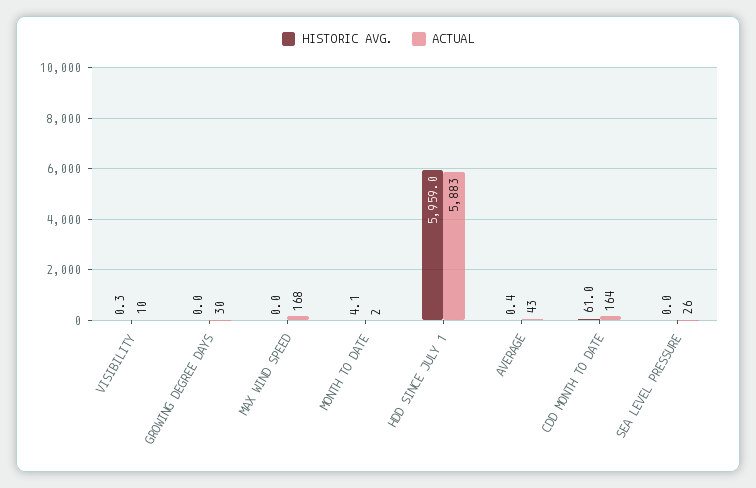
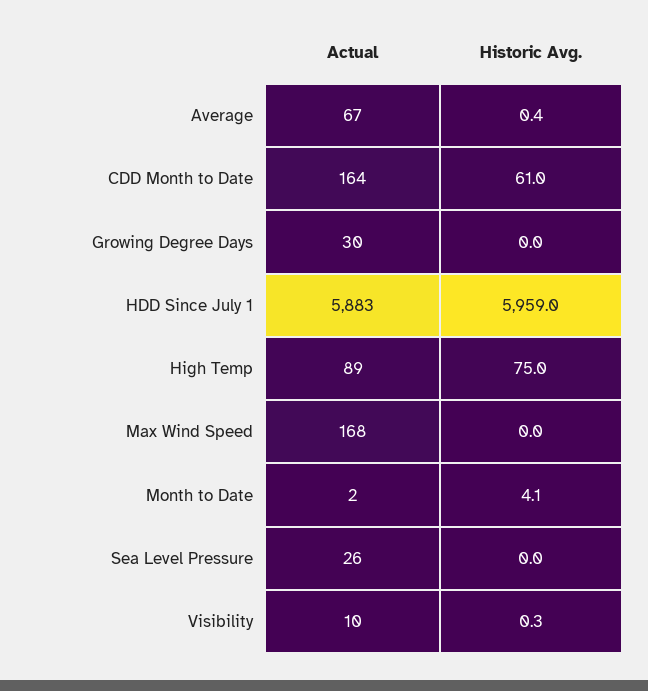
  {
    "HISTORIC AVG.": {
      "VISIBILITY": 0.3,
      "GROWING DEGREE DAYS": 0,
      "MAX WIND SPEED": 0,
      "MONTH TO DATE": 4.1,
      "HDD SINCE JULY 1": 5959,
      "AVERAGE": 0.4,
      "CDD MONTH TO DATE": 61,
-     "SEA LEVEL PRESSURE": 0
+     "SEA LEVEL PRESSURE": 0,
+     "High Temp": 75
    },
    "ACTUAL": {
      "VISIBILITY": 10,
      "GROWING DEGREE DAYS": 30,
      "MAX WIND SPEED": 168,
      "MONTH TO DATE": 2,
      "HDD SINCE JULY 1": 5883,
-     "AVERAGE": 43,
+     "AVERAGE": 67,
      "CDD MONTH TO DATE": 164,
-     "SEA LEVEL PRESSURE": 26
+     "SEA LEVEL PRESSURE": 26,
+     "High Temp": 89
    }
  }

